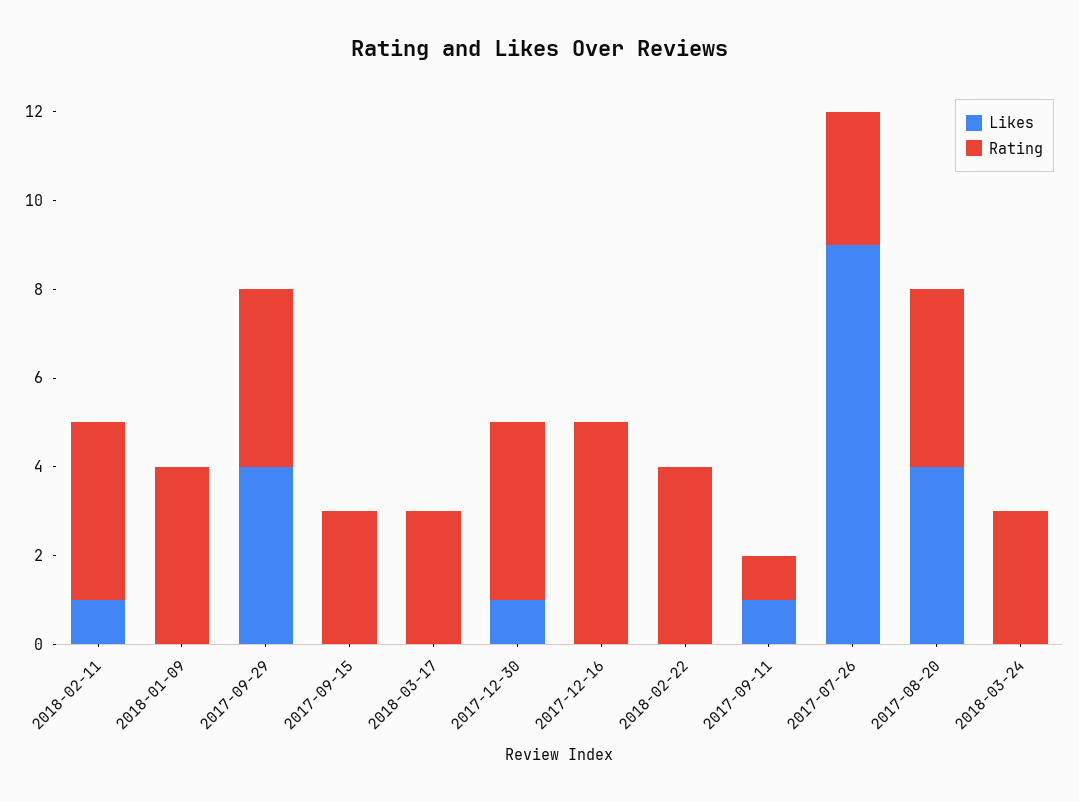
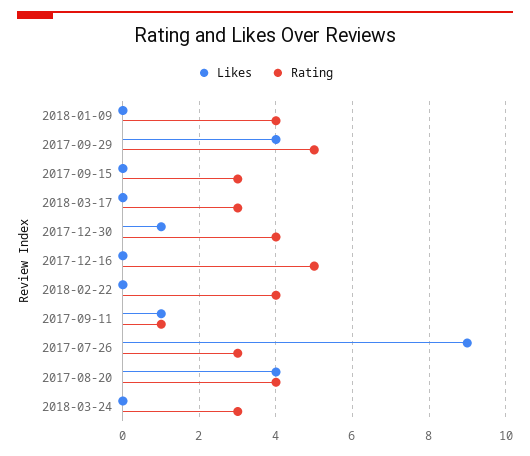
  {
    "Likes": {
-     "2018-02-11": 1,
      "2018-01-09": 0,
      "2017-09-29": 4,
      "2017-09-15": 0,
      "2018-03-17": 0,
      "2017-12-30": 1,
      "2017-12-16": 0,
      "2018-02-22": 0,
      "2017-09-11": 1,
      "2017-07-26": 9,
      "2017-08-20": 4,
      "2018-03-24": 0
    },
    "Rating": {
-     "2018-02-11": 4,
      "2018-01-09": 4,
-     "2017-09-29": 4,
+     "2017-09-29": 5,
      "2017-09-15": 3,
      "2018-03-17": 3,
      "2017-12-30": 4,
      "2017-12-16": 5,
      "2018-02-22": 4,
      "2017-09-11": 1,
      "2017-07-26": 3,
      "2017-08-20": 4,
      "2018-03-24": 3
    }
  }

